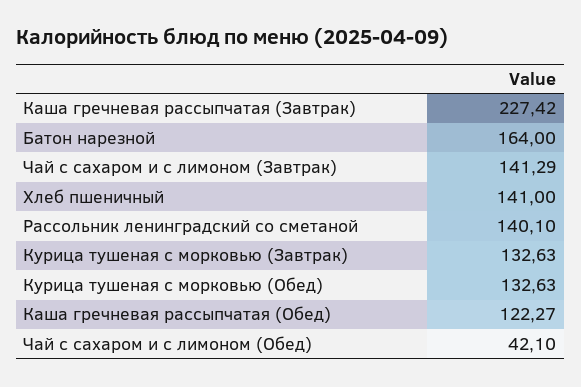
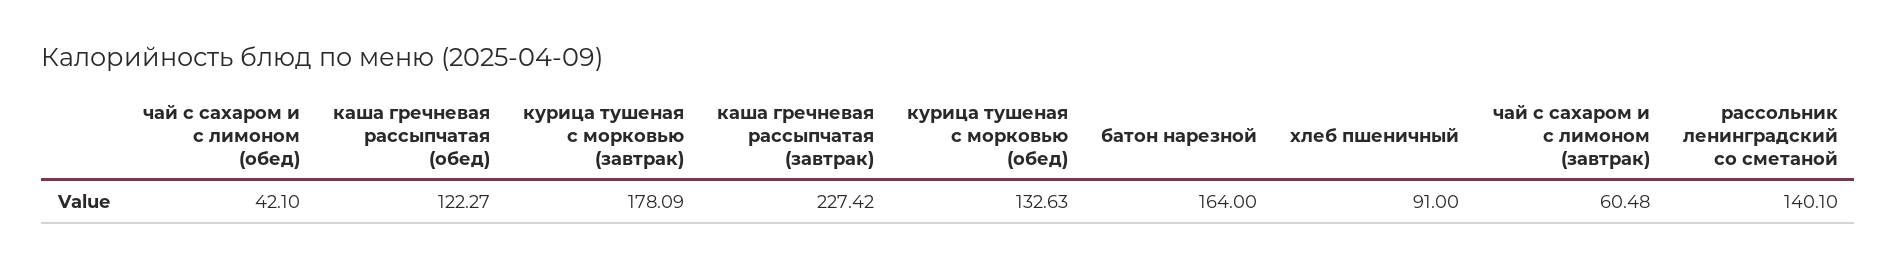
  {
    "Каша гречневая рассыпчатая (Завтрак)": 227.42,
    "Батон нарезной": 164,
-   "Чай с сахаром и с лимоном (Завтрак)": 141.29,
+   "Чай с сахаром и с лимоном (Завтрак)": 60.48,
-   "Хлеб пшеничный": 141,
+   "Хлеб пшеничный": 91,
    "Рассольник ленинградский со сметаной": 140.1,
-   "Курица тушеная с морковью (Завтрак)": 132.63,
+   "Курица тушеная с морковью (Завтрак)": 178.09,
    "Курица тушеная с морковью (Обед)": 132.63,
    "Каша гречневая рассыпчатая (Обед)": 122.27,
    "Чай с сахаром и с лимоном (Обед)": 42.1
  }

